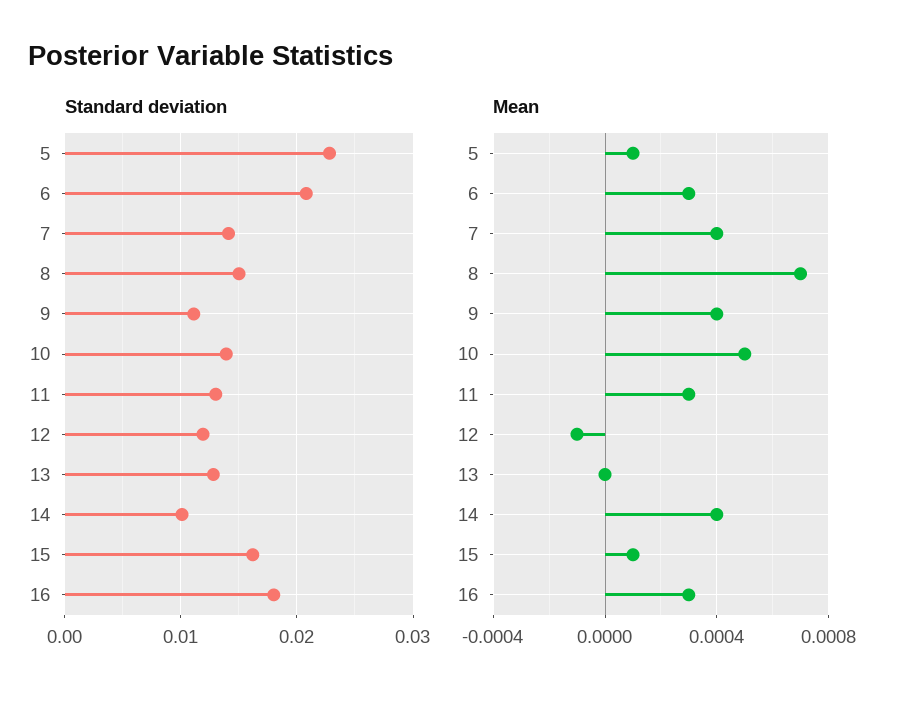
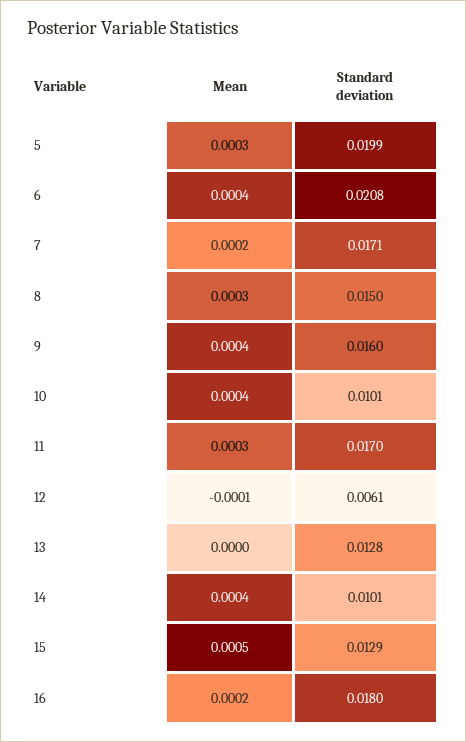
  {
    "Standard deviation": {
-     "5": 0.023,
+     "5": 0.0199,
      "6": 0.0208,
-     "7": 0.014,
+     "7": 0.0171,
      "8": 0.015,
-     "9": 0.011,
+     "9": 0.016,
-     "10": 0.014,
+     "10": 0.0101,
-     "11": 0.013,
+     "11": 0.017,
-     "12": 0.012,
+     "12": 0.0061,
      "13": 0.0128,
      "14": 0.0101,
-     "15": 0.016,
+     "15": 0.0129,
      "16": 0.018
    },
    "Mean": {
-     "5": 0.0001,
+     "5": 0.0003,
-     "6": 0.0003,
+     "6": 0.0004,
-     "7": 0.0004,
+     "7": 0.0002,
-     "8": 0.0007,
+     "8": 0.0003,
      "9": 0.0004,
-     "10": 0.0005,
+     "10": 0.0004,
      "11": 0.0003,
      "12": -0.0001,
      "13": 0,
      "14": 0.0004,
-     "15": 0.0001,
+     "15": 0.0005,
-     "16": 0.0003
+     "16": 0.0002
    }
  }

